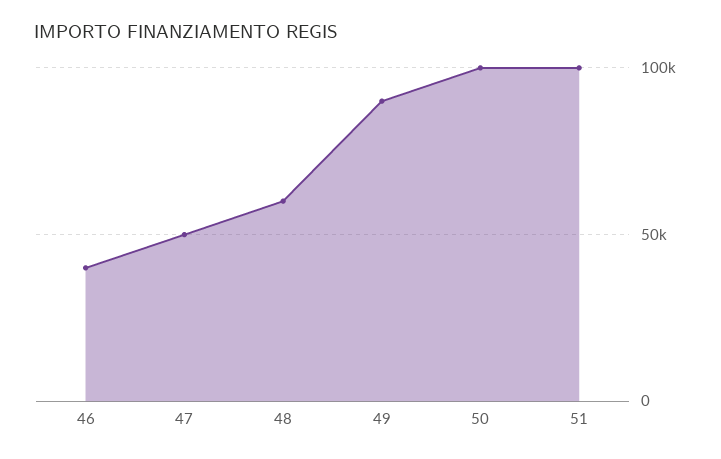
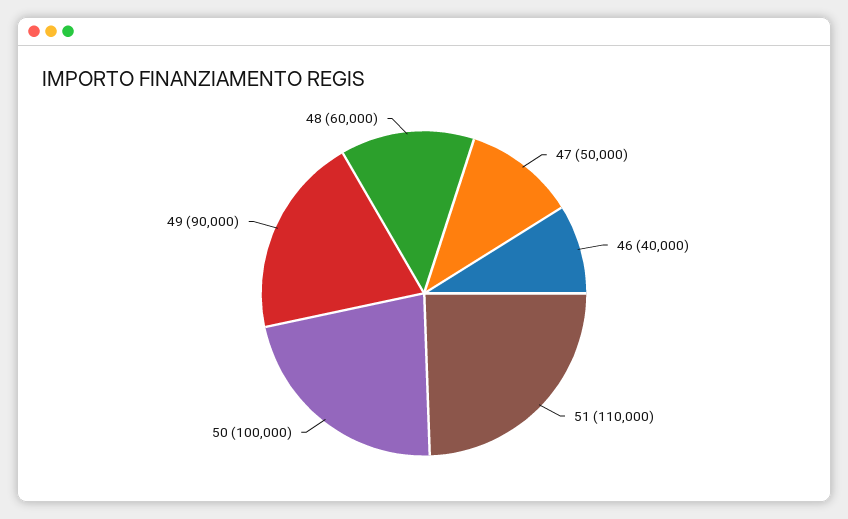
  {
    "46": 40000,
    "47": 50000,
    "48": 60000,
    "49": 90000,
    "50": 100000,
-   "51": 100000
+   "51": 110000
  }

